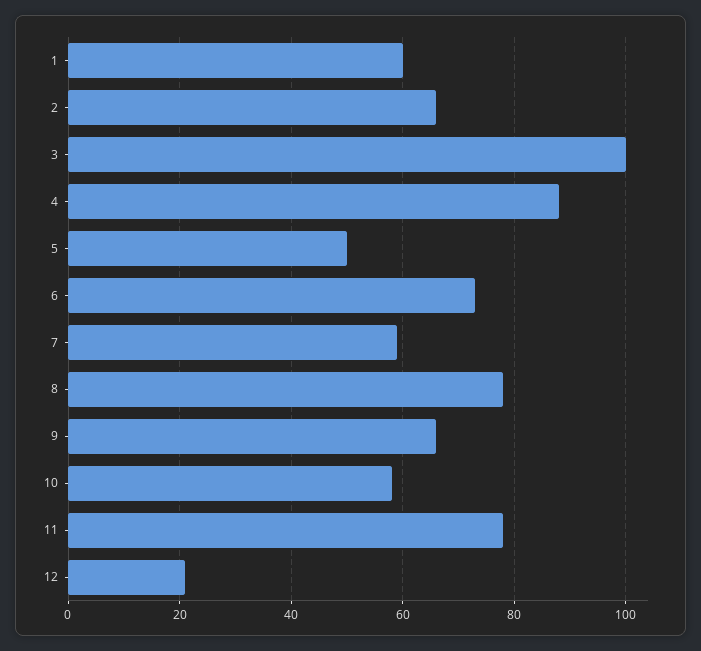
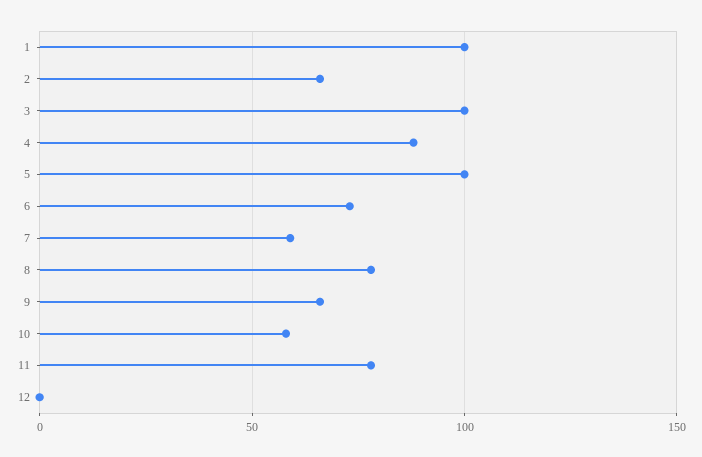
  {
-   "1": 60,
+   "1": 100,
    "2": 65,
    "3": 100,
    "4": 90,
-   "5": 50,
+   "5": 100,
    "6": 75,
    "7": 60,
    "8": 80,
    "9": 65,
    "10": 60,
    "11": 80,
-   "12": 20
+   "12": 0
  }

